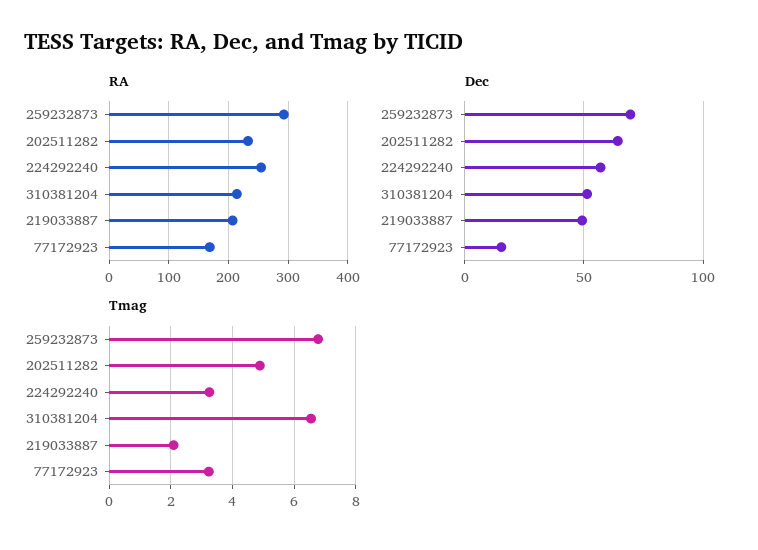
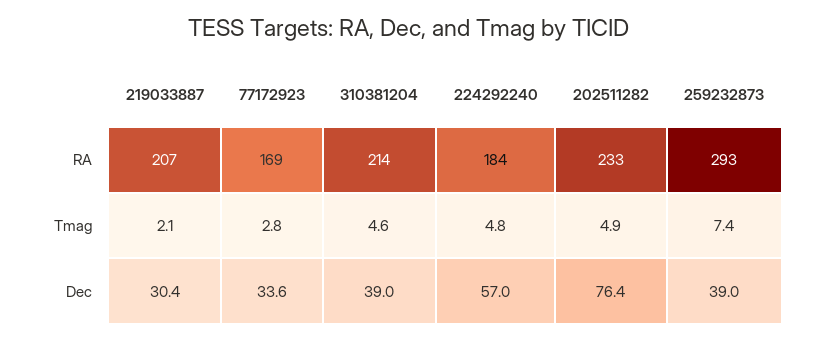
  {
    "RA": {
      "259232873": 293,
      "202511282": 233,
-     "224292240": 260,
+     "224292240": 184,
      "310381204": 214,
      "219033887": 207,
      "77172923": 169
    },
    "Dec": {
-     "259232873": 70,
+     "259232873": 39,
-     "202511282": 65,
+     "202511282": 76.4,
      "224292240": 57,
-     "310381204": 50,
+     "310381204": 39,
-     "219033887": 50,
+     "219033887": 30.4,
-     "77172923": 15
+     "77172923": 33.6
    },
    "Tmag": {
-     "259232873": 6.8,
+     "259232873": 7.4,
      "202511282": 4.9,
-     "224292240": 3.2,
+     "224292240": 4.8,
-     "310381204": 6.6,
+     "310381204": 4.6,
      "219033887": 2.1,
-     "77172923": 3.2
+     "77172923": 2.8
    }
  }

